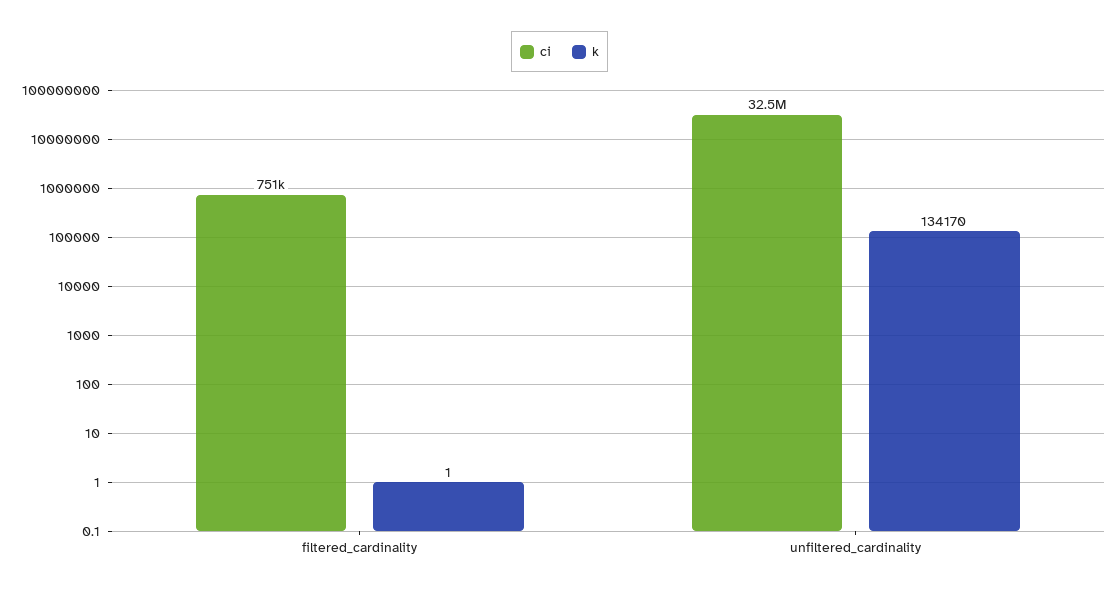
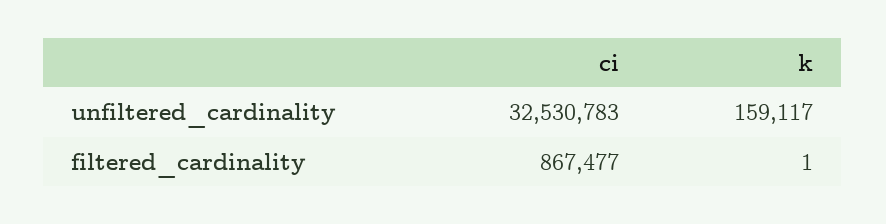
  {
    "ci": {
-     "filtered_cardinality": 751000,
+     "filtered_cardinality": 867477,
      "unfiltered_cardinality": 32530783
    },
    "k": {
      "filtered_cardinality": 1,
-     "unfiltered_cardinality": 134170
+     "unfiltered_cardinality": 159117
    }
  }

